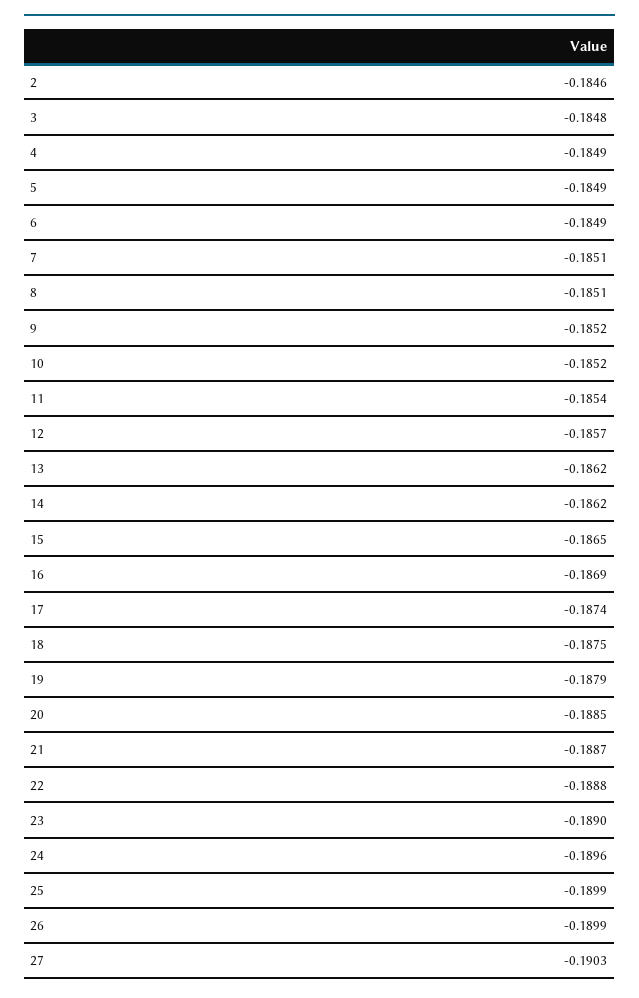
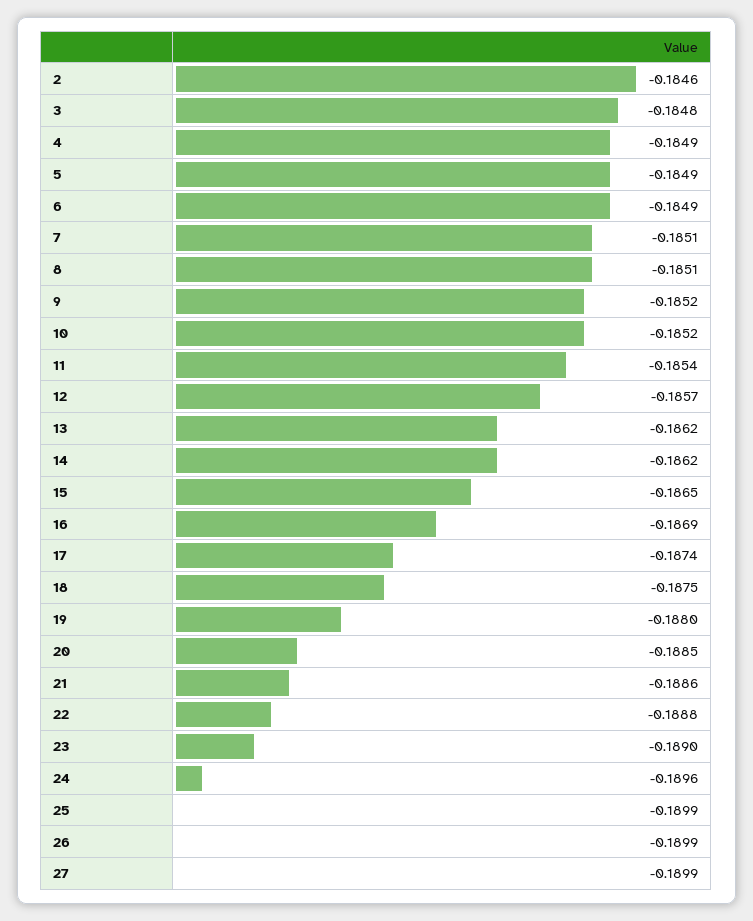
  {
    "2": -0.1846,
    "3": -0.1848,
    "4": -0.1849,
    "5": -0.1849,
    "6": -0.1849,
    "7": -0.1851,
    "8": -0.1851,
    "9": -0.1852,
    "10": -0.1852,
    "11": -0.1854,
    "12": -0.1857,
    "13": -0.1862,
    "14": -0.1862,
    "15": -0.1865,
    "16": -0.1869,
    "17": -0.1874,
    "18": -0.1875,
-   "19": -0.1879,
+   "19": -0.188,
    "20": -0.1885,
-   "21": -0.1887,
+   "21": -0.1886,
    "22": -0.1888,
    "23": -0.189,
    "24": -0.1896,
    "25": -0.1899,
    "26": -0.1899,
-   "27": -0.1903
+   "27": -0.1899
  }

